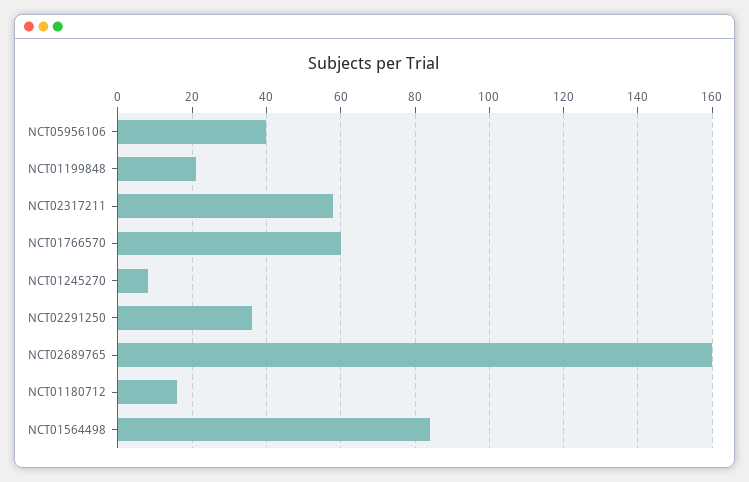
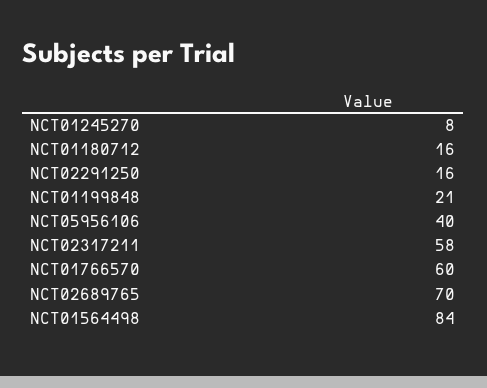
  {
    "NCT05956106": 40,
    "NCT01199848": 21,
    "NCT02317211": 58,
    "NCT01766570": 60,
    "NCT01245270": 8,
-   "NCT02291250": 35,
+   "NCT02291250": 16,
-   "NCT02689765": 160,
+   "NCT02689765": 70,
    "NCT01180712": 16,
    "NCT01564498": 84
  }

